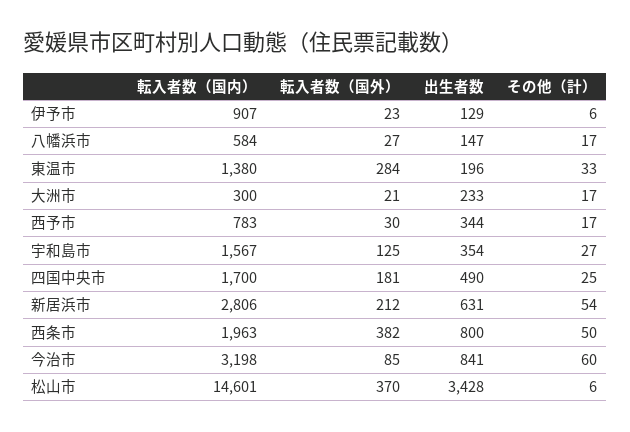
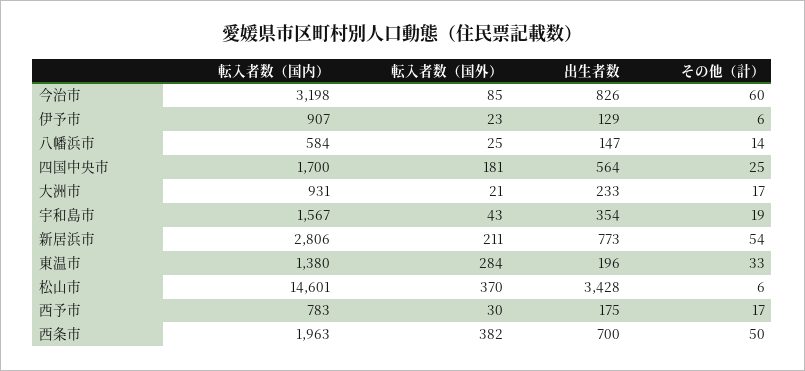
  {
    "転入者数（国内）": {
      "伊予市": 907,
      "八幡浜市": 584,
      "東温市": 1380,
-     "大洲市": 300,
+     "大洲市": 931,
      "西予市": 783,
      "宇和島市": 1567,
      "四国中央市": 1700,
      "新居浜市": 2806,
      "西条市": 1963,
      "今治市": 3198,
      "松山市": 14601
    },
    "転入者数（国外）": {
      "伊予市": 23,
-     "八幡浜市": 27,
+     "八幡浜市": 25,
      "東温市": 284,
      "大洲市": 21,
      "西予市": 30,
-     "宇和島市": 125,
+     "宇和島市": 43,
      "四国中央市": 181,
-     "新居浜市": 212,
+     "新居浜市": 211,
      "西条市": 382,
      "今治市": 85,
      "松山市": 370
    },
    "出生者数": {
      "伊予市": 129,
      "八幡浜市": 147,
      "東温市": 196,
      "大洲市": 233,
-     "西予市": 344,
+     "西予市": 175,
      "宇和島市": 354,
-     "四国中央市": 490,
+     "四国中央市": 564,
-     "新居浜市": 631,
+     "新居浜市": 773,
-     "西条市": 800,
+     "西条市": 700,
-     "今治市": 841,
+     "今治市": 826,
      "松山市": 3428
    },
    "その他（計）": {
      "伊予市": 6,
-     "八幡浜市": 17,
+     "八幡浜市": 14,
      "東温市": 33,
      "大洲市": 17,
      "西予市": 17,
-     "宇和島市": 27,
+     "宇和島市": 19,
      "四国中央市": 25,
      "新居浜市": 54,
      "西条市": 50,
      "今治市": 60,
      "松山市": 6
    }
  }

